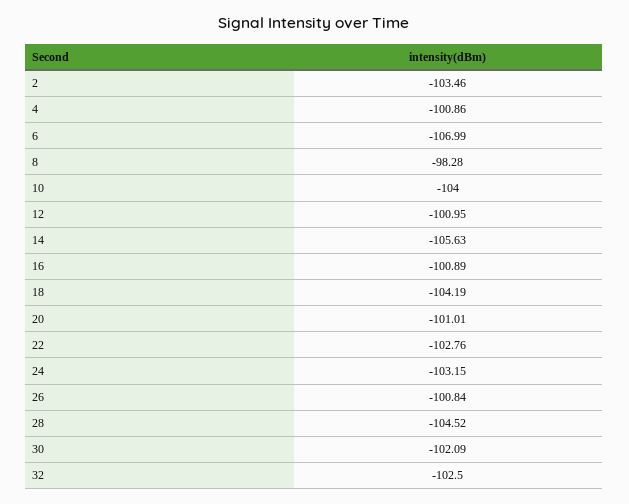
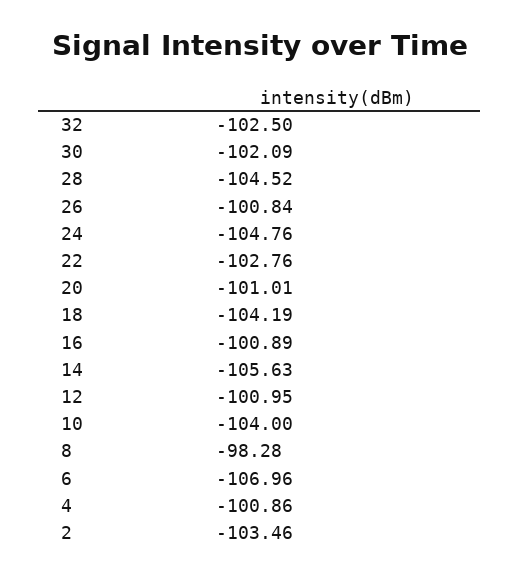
  {
    "2": -103.46,
    "4": -100.86,
-   "6": -106.99,
+   "6": -106.96,
    "8": -98.28,
    "10": -104,
    "12": -100.95,
    "14": -105.63,
    "16": -100.89,
    "18": -104.19,
    "20": -101.01,
    "22": -102.76,
-   "24": -103.15,
+   "24": -104.76,
    "26": -100.84,
    "28": -104.52,
    "30": -102.09,
    "32": -102.5
  }

